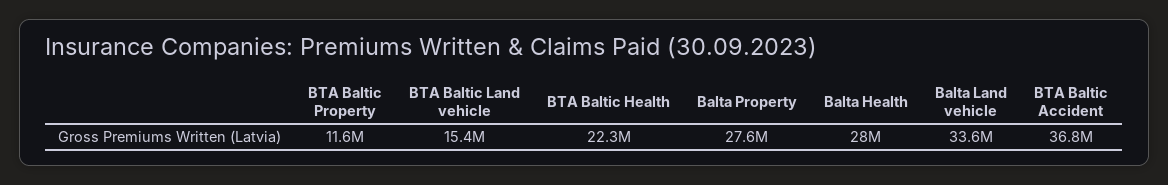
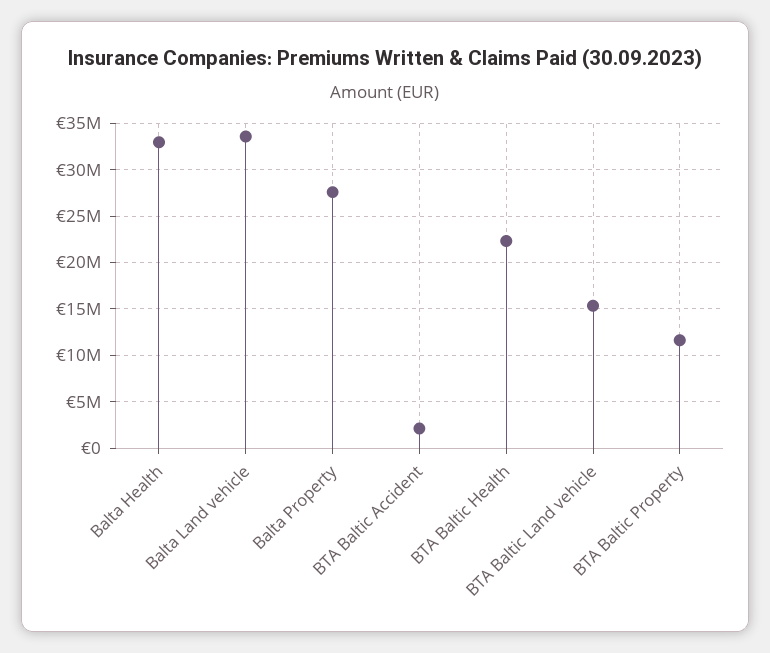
  {
    "BTA Baltic Property": 11600000,
    "BTA Baltic Land vehicle": 15400000,
    "BTA Baltic Health": 22300000,
    "Balta Property": 27600000,
-   "Balta Health": 28000000,
+   "Balta Health": 33000000,
    "Balta Land vehicle": 33600000,
-   "BTA Baltic Accident": 36800000
+   "BTA Baltic Accident": 2000000
  }

